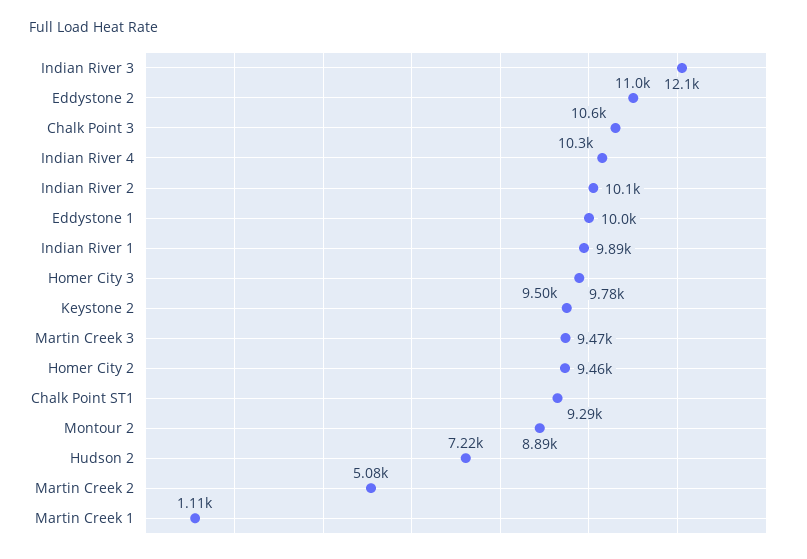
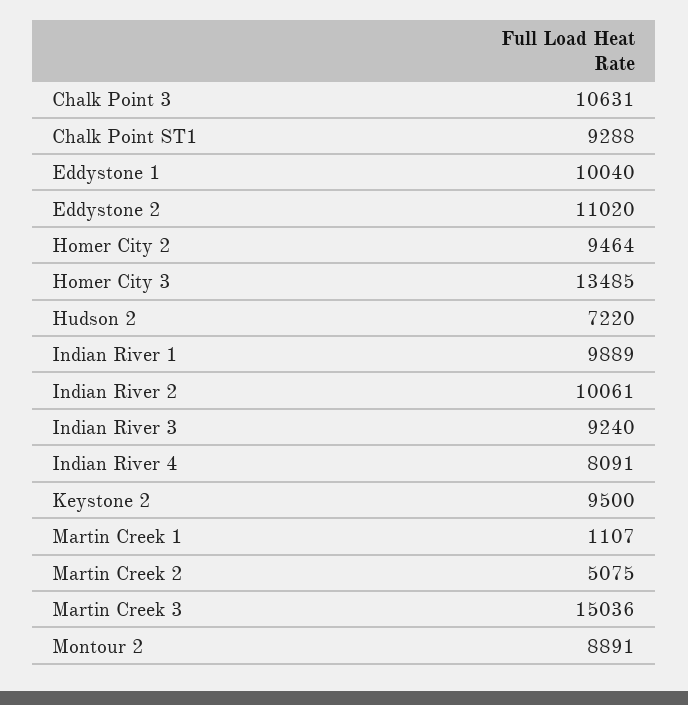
  {
-   "Indian River 3": 12100,
+   "Indian River 3": 9240,
    "Eddystone 2": 11020,
    "Chalk Point 3": 10631,
-   "Indian River 4": 10300,
+   "Indian River 4": 8091,
    "Indian River 2": 10061,
    "Eddystone 1": 10040,
    "Indian River 1": 9889,
-   "Homer City 3": 9780,
+   "Homer City 3": 13485,
    "Keystone 2": 9500,
-   "Martin Creek 3": 9470,
+   "Martin Creek 3": 15036,
    "Homer City 2": 9464,
    "Chalk Point ST1": 9288,
    "Montour 2": 8891,
    "Hudson 2": 7220,
    "Martin Creek 2": 5075,
    "Martin Creek 1": 1107
  }

